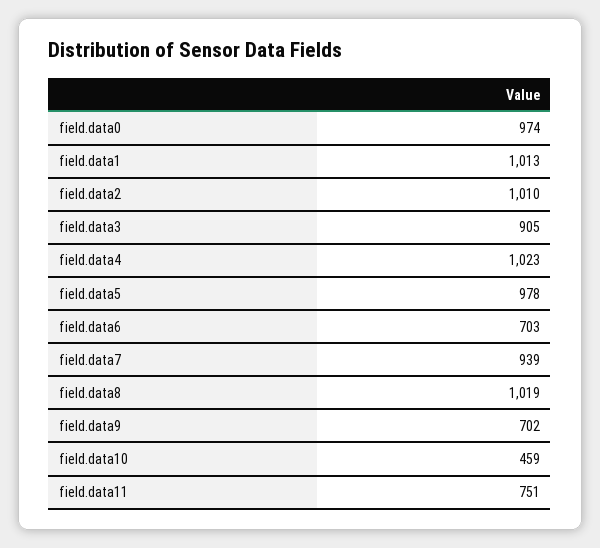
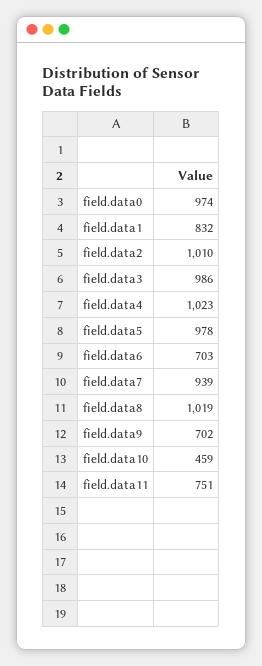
  {
    "field.data0": 974,
-   "field.data1": 1013,
+   "field.data1": 832,
    "field.data2": 1010,
-   "field.data3": 905,
+   "field.data3": 986,
    "field.data4": 1023,
    "field.data5": 978,
    "field.data6": 703,
    "field.data7": 939,
    "field.data8": 1019,
    "field.data9": 702,
    "field.data10": 459,
    "field.data11": 751
  }

